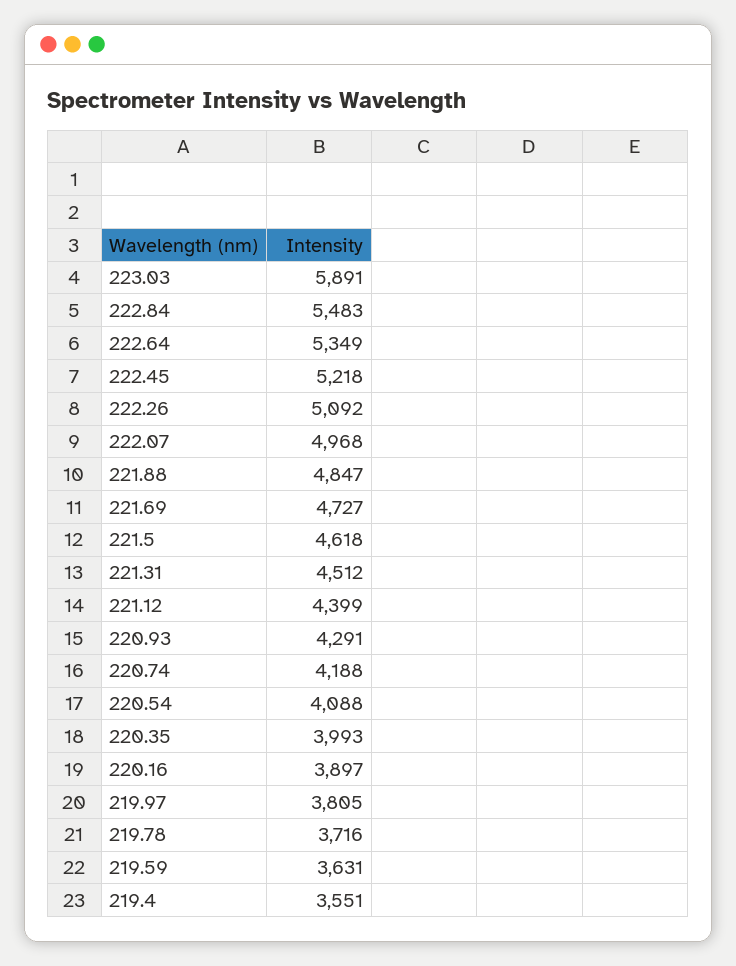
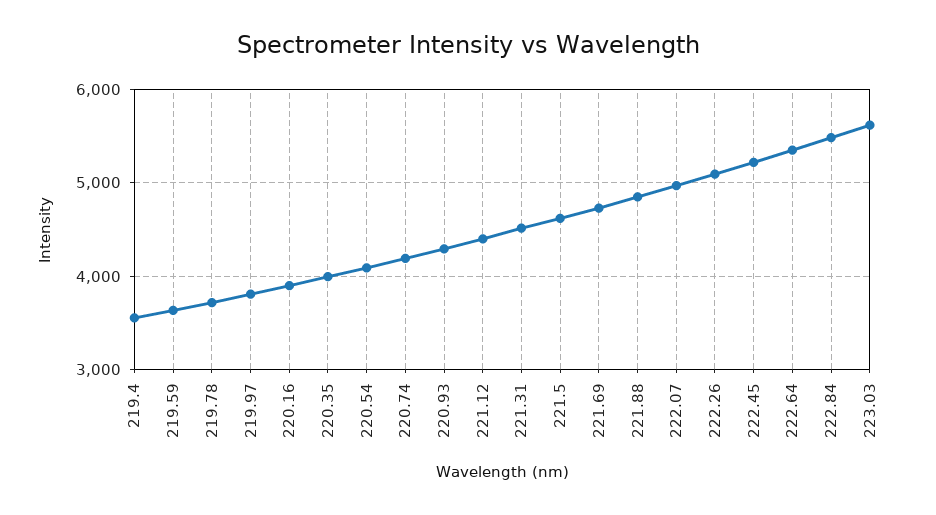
  {
-   "223.03": 5891,
+   "223.03": 5600,
    "222.84": 5483,
    "222.64": 5349,
    "222.45": 5218,
    "222.26": 5092,
    "222.07": 4968,
    "221.88": 4847,
    "221.69": 4727,
    "221.5": 4618,
    "221.31": 4512,
    "221.12": 4399,
    "220.93": 4291,
    "220.74": 4188,
    "220.54": 4088,
    "220.35": 3993,
    "220.16": 3897,
    "219.97": 3805,
    "219.78": 3716,
    "219.59": 3631,
    "219.4": 3551
  }

